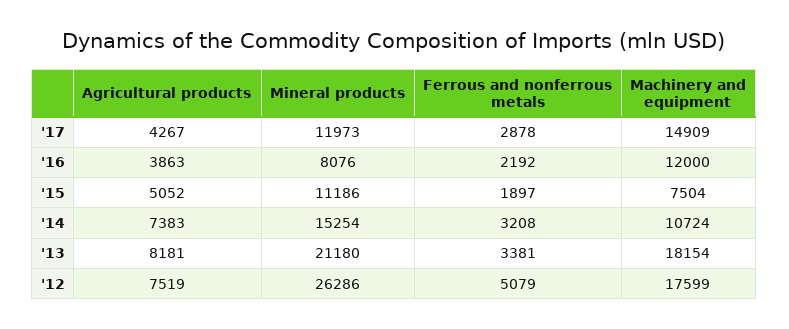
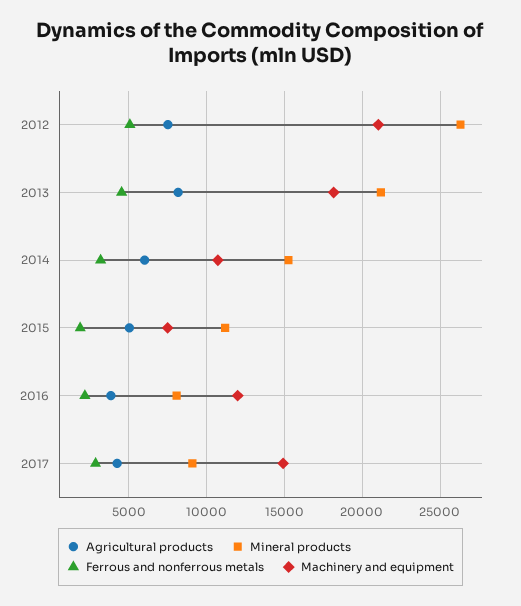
  {
    "Agricultural products": {
      "'17": 4267,
      "'16": 3863,
      "'15": 5052,
-     "'14": 7383,
+     "'14": 6000,
      "'13": 8181,
      "'12": 7519
    },
    "Mineral products": {
-     "'17": 11973,
+     "'17": 9000,
      "'16": 8076,
      "'15": 11186,
      "'14": 15254,
      "'13": 21180,
      "'12": 26286
    },
    "Ferrous and nonferrous metals": {
      "'17": 2878,
      "'16": 2192,
      "'15": 1897,
      "'14": 3208,
-     "'13": 3381,
+     "'13": 4500,
      "'12": 5079
    },
    "Machinery and equipment": {
      "'17": 14909,
      "'16": 12000,
      "'15": 7504,
      "'14": 10724,
      "'13": 18154,
-     "'12": 17599
+     "'12": 21000
    }
  }

